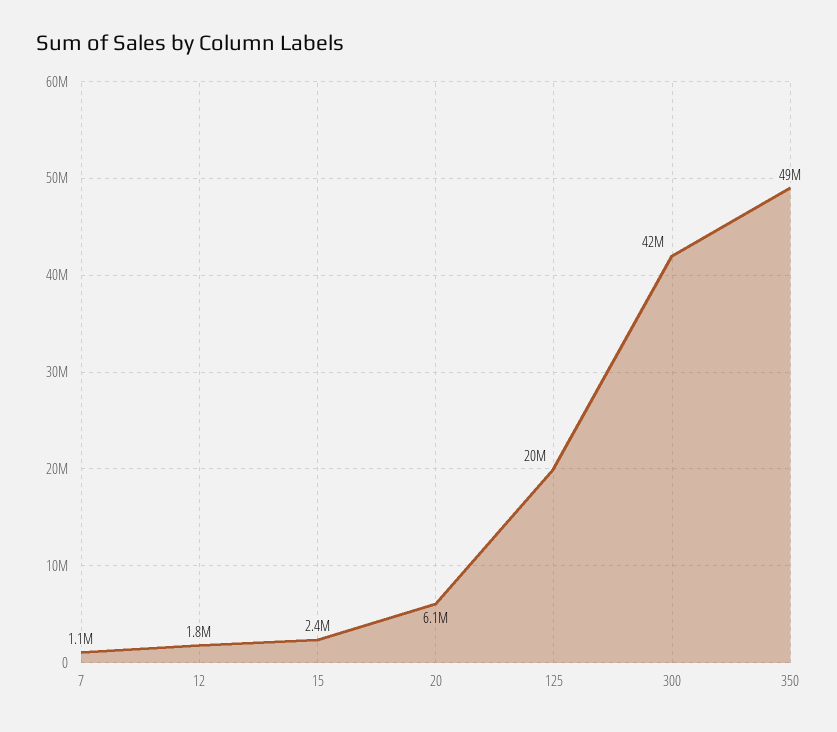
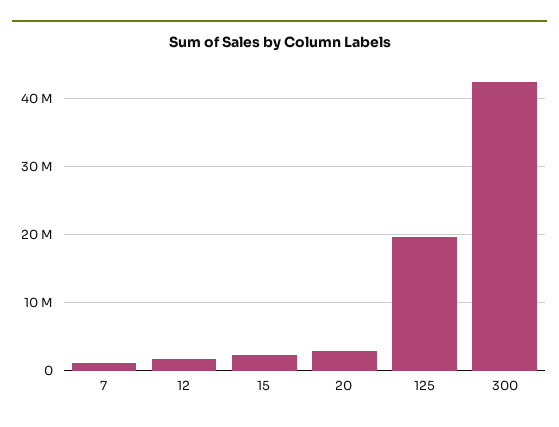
  {
    "7": 1100000,
    "12": 1800000,
    "15": 2400000,
-   "20": 6100000,
+   "20": 3000000,
    "125": 20000000,
-   "300": 42000000,
+   "300": 42000000
-   "350": 49000000
  }

